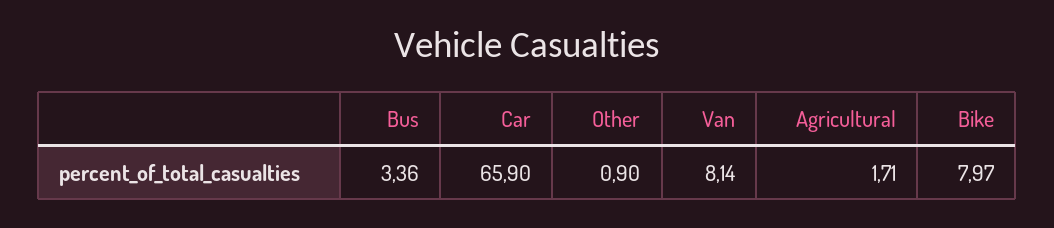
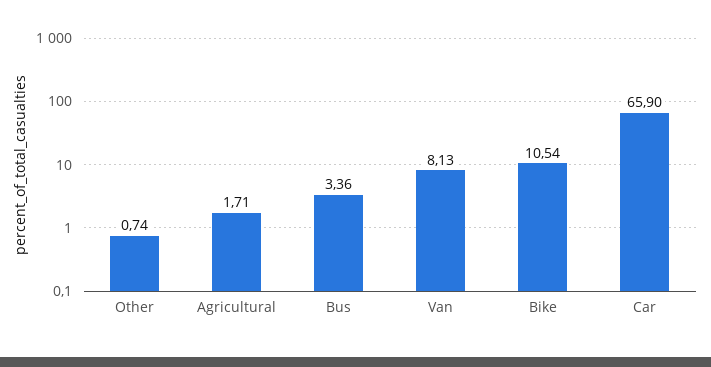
  {
    "Bus": 3.36,
    "Car": 65.9,
-   "Other": 0.9,
+   "Other": 0.74,
-   "Van": 8.14,
+   "Van": 8.13,
    "Agricultural": 1.71,
-   "Bike": 7.97
+   "Bike": 10.54
  }

